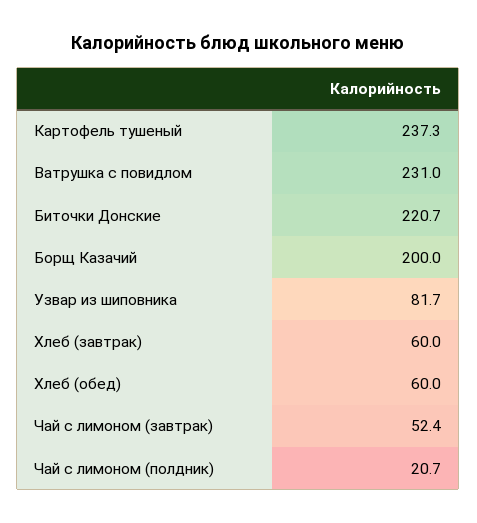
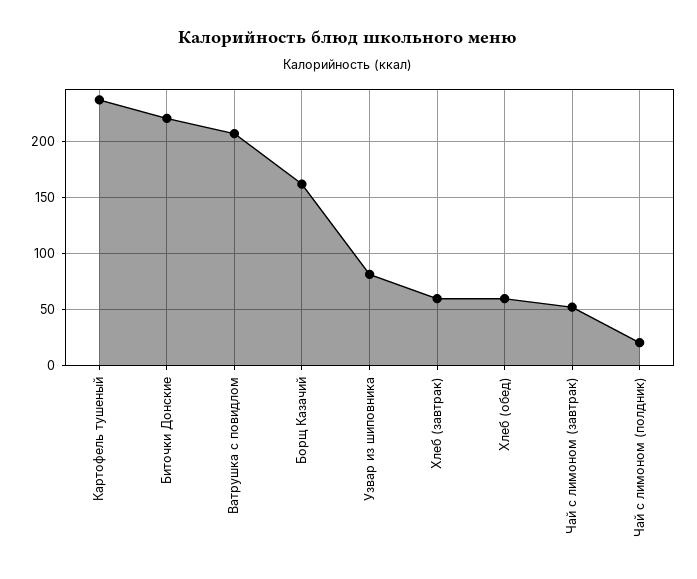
  {
    "Картофель тушеный": 237.3,
-   "Ватрушка с повидлом": 231,
+   "Ватрушка с повидлом": 210,
    "Биточки Донские": 220.7,
-   "Борщ Казачий": 200,
+   "Борщ Казачий": 160,
    "Узвар из шиповника": 81.7,
    "Хлеб (завтрак)": 60,
    "Хлеб (обед)": 60,
    "Чай с лимоном (завтрак)": 52.4,
    "Чай с лимоном (полдник)": 20.7
  }

